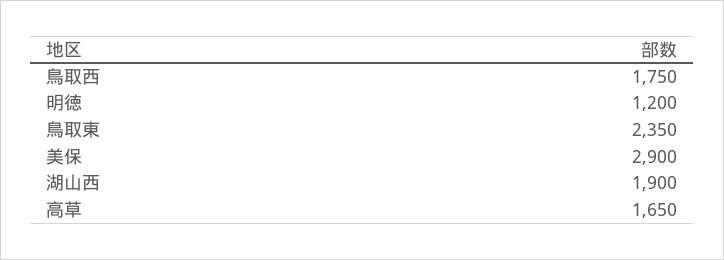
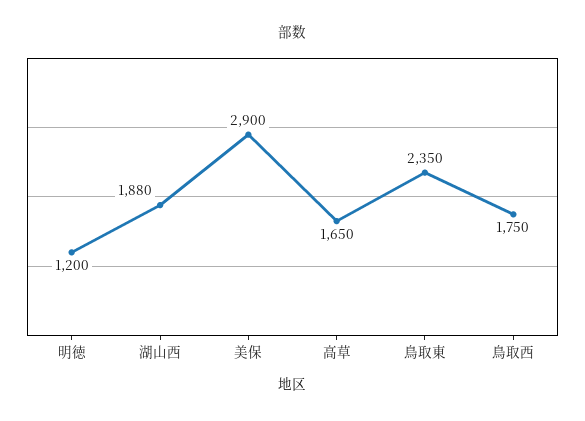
  {
    "鳥取西": 1750,
    "明徳": 1200,
    "鳥取東": 2350,
    "美保": 2900,
-   "湖山西": 1900,
+   "湖山西": 1880,
    "高草": 1650
  }

